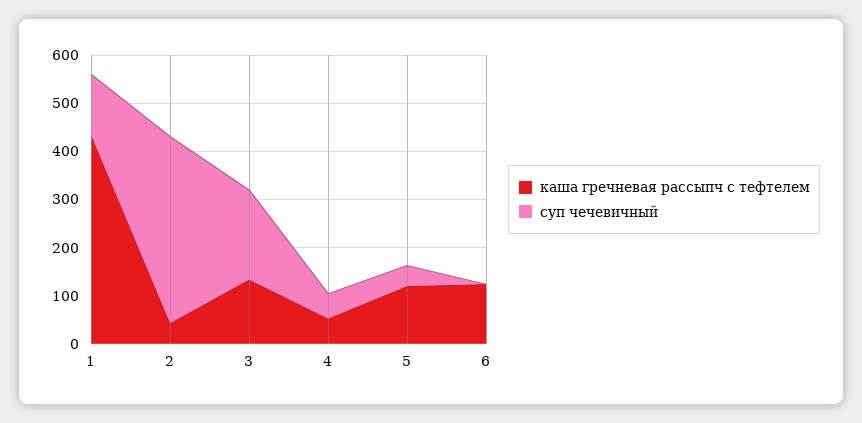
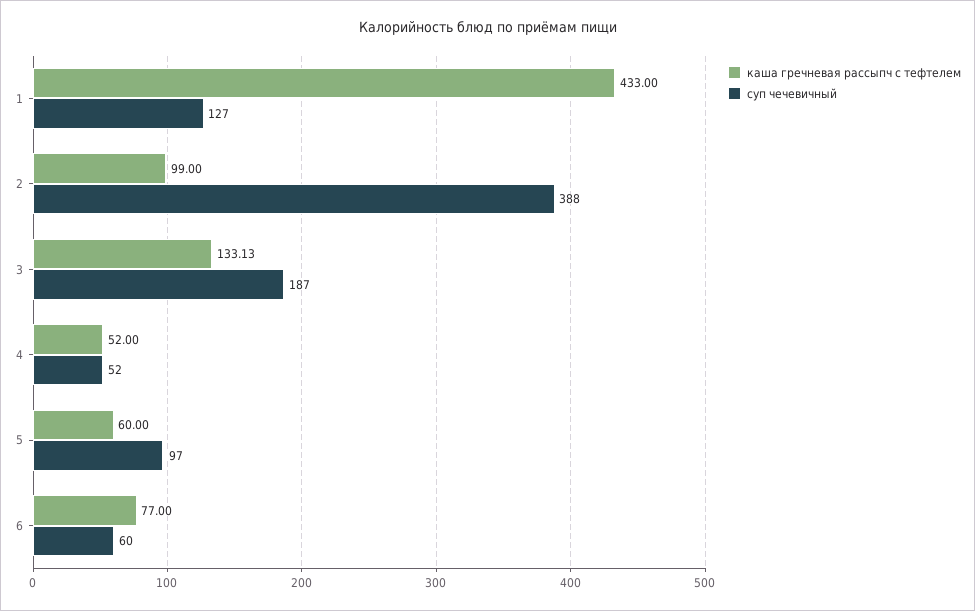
  {
    "каша гречневая рассыпч с тефтелем": {
      "1": 433,
-     "2": 40,
+     "2": 99,
      "3": 133.13,
      "4": 52,
-     "5": 120,
+     "5": 60,
-     "6": 120
+     "6": 77
    },
    "суп чечевичный": {
      "1": 127,
      "2": 388,
      "3": 187,
      "4": 52,
-     "5": 40,
+     "5": 97,
-     "6": 0
+     "6": 60
    }
  }

